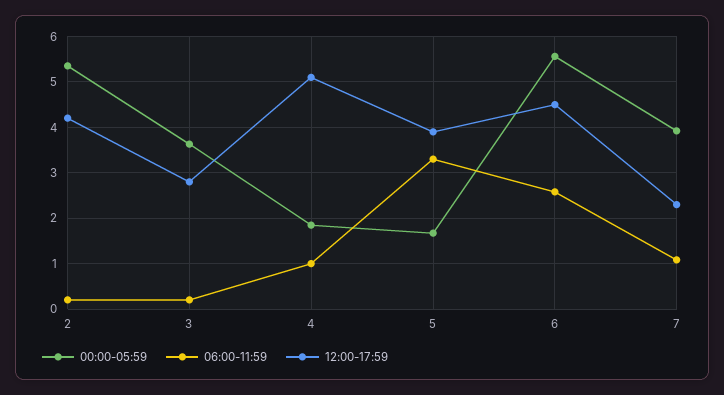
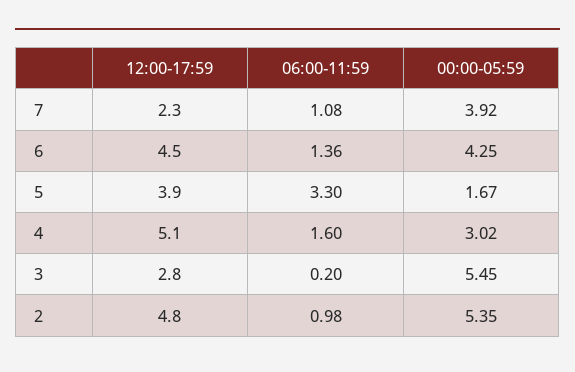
  {
    "00:00-05:59": {
      "2": 5.35,
-     "3": 3.6,
+     "3": 5.45,
-     "4": 1.8,
+     "4": 3.02,
      "5": 1.67,
-     "6": 5.6,
+     "6": 4.25,
      "7": 3.92
    },
    "06:00-11:59": {
-     "2": 0.2,
+     "2": 0.98,
      "3": 0.2,
-     "4": 1,
+     "4": 1.6,
      "5": 3.3,
-     "6": 2.6,
+     "6": 1.36,
      "7": 1.08
    },
    "12:00-17:59": {
-     "2": 4.2,
+     "2": 4.8,
      "3": 2.8,
      "4": 5.1,
      "5": 3.9,
      "6": 4.5,
      "7": 2.3
    }
  }

